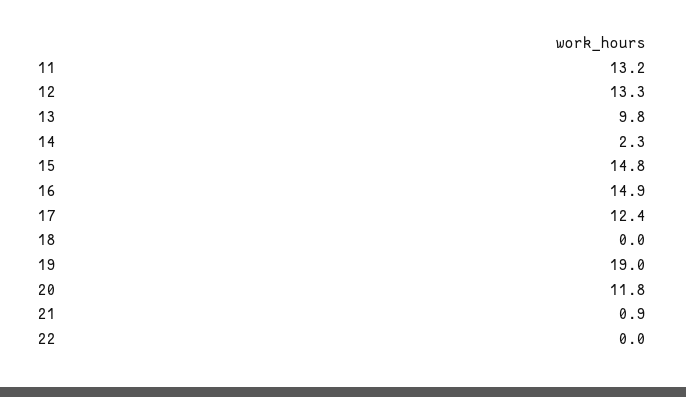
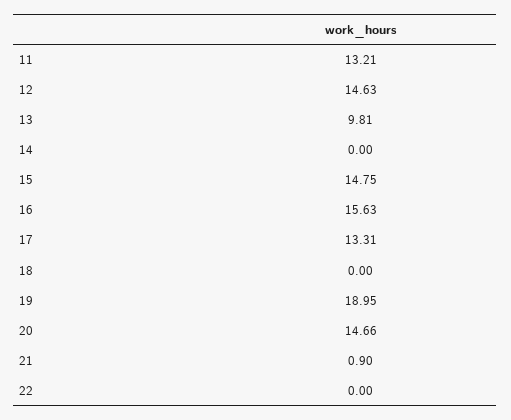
  {
    "11": 13.21,
-   "12": 13.3,
+   "12": 14.63,
    "13": 9.81,
-   "14": 2.3,
+   "14": 0,
    "15": 14.75,
-   "16": 14.9,
+   "16": 15.63,
-   "17": 12.4,
+   "17": 13.31,
    "18": 0,
    "19": 18.95,
-   "20": 11.8,
+   "20": 14.66,
    "21": 0.9,
    "22": 0
  }

